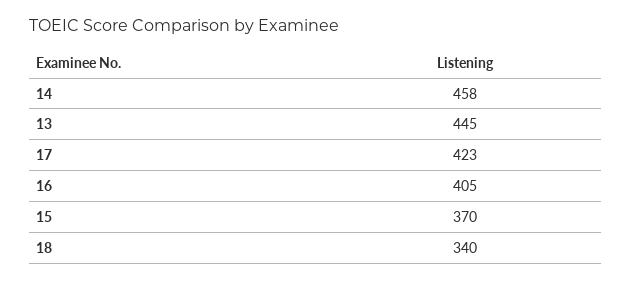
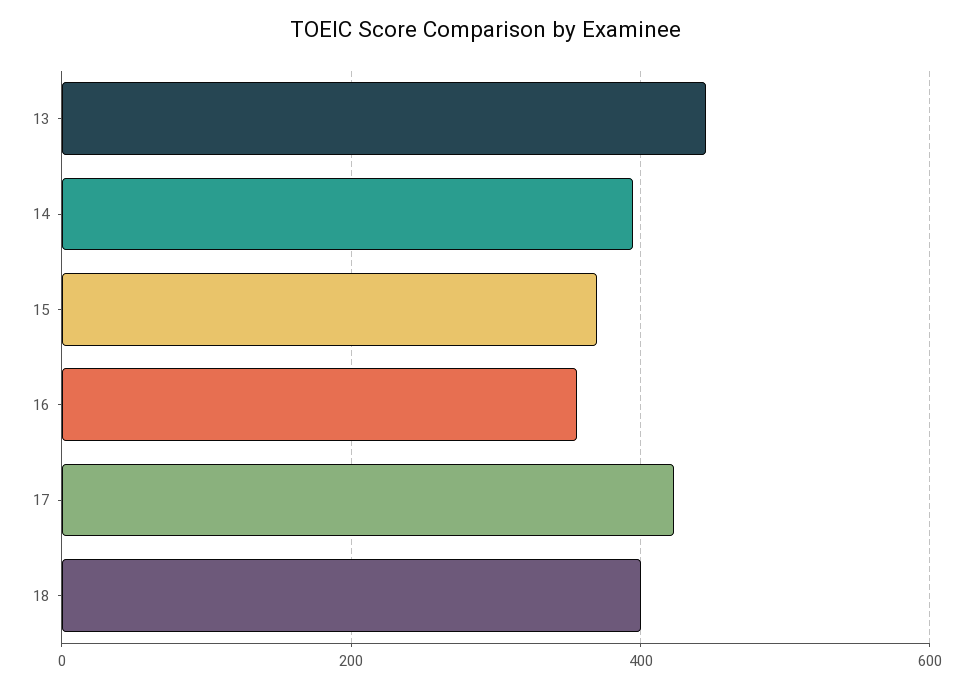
  {
-   "14": 458,
+   "14": 400,
    "13": 445,
    "17": 423,
-   "16": 405,
+   "16": 360,
    "15": 370,
-   "18": 340
+   "18": 400
  }

